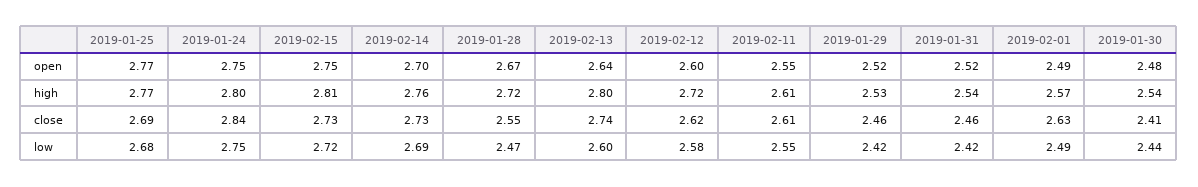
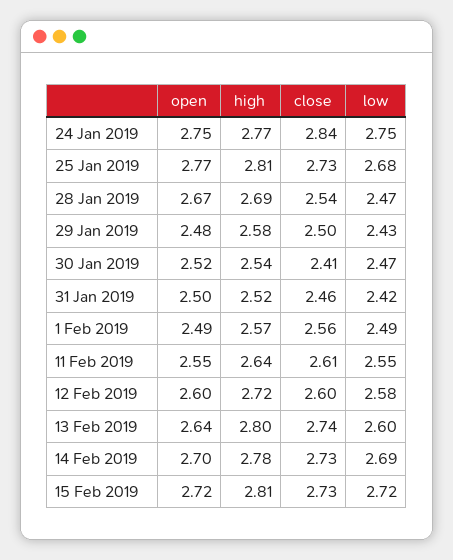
  {
    "2019-01-25": {
      "open": 2.77,
-     "high": 2.77,
+     "high": 2.81,
-     "close": 2.69,
+     "close": 2.73,
      "low": 2.68
    },
    "2019-01-24": {
      "open": 2.75,
-     "high": 2.8,
+     "high": 2.77,
      "close": 2.84,
      "low": 2.75
    },
    "2019-02-15": {
-     "open": 2.75,
+     "open": 2.72,
      "high": 2.81,
      "close": 2.73,
      "low": 2.72
    },
    "2019-02-14": {
      "open": 2.7,
-     "high": 2.76,
+     "high": 2.78,
      "close": 2.73,
      "low": 2.69
    },
    "2019-01-28": {
      "open": 2.67,
-     "high": 2.72,
+     "high": 2.69,
-     "close": 2.55,
+     "close": 2.54,
      "low": 2.47
    },
    "2019-02-13": {
      "open": 2.64,
      "high": 2.8,
      "close": 2.74,
      "low": 2.6
    },
    "2019-02-12": {
      "open": 2.6,
      "high": 2.72,
-     "close": 2.62,
+     "close": 2.6,
      "low": 2.58
    },
    "2019-02-11": {
      "open": 2.55,
-     "high": 2.61,
+     "high": 2.64,
      "close": 2.61,
      "low": 2.55
    },
    "2019-01-29": {
-     "open": 2.52,
+     "open": 2.48,
-     "high": 2.53,
+     "high": 2.58,
-     "close": 2.46,
+     "close": 2.5,
-     "low": 2.42
+     "low": 2.43
    },
    "2019-01-31": {
-     "open": 2.52,
+     "open": 2.5,
-     "high": 2.54,
+     "high": 2.52,
      "close": 2.46,
      "low": 2.42
    },
    "2019-02-01": {
      "open": 2.49,
      "high": 2.57,
-     "close": 2.63,
+     "close": 2.56,
      "low": 2.49
    },
    "2019-01-30": {
-     "open": 2.48,
+     "open": 2.52,
      "high": 2.54,
      "close": 2.41,
-     "low": 2.44
+     "low": 2.47
    }
  }

